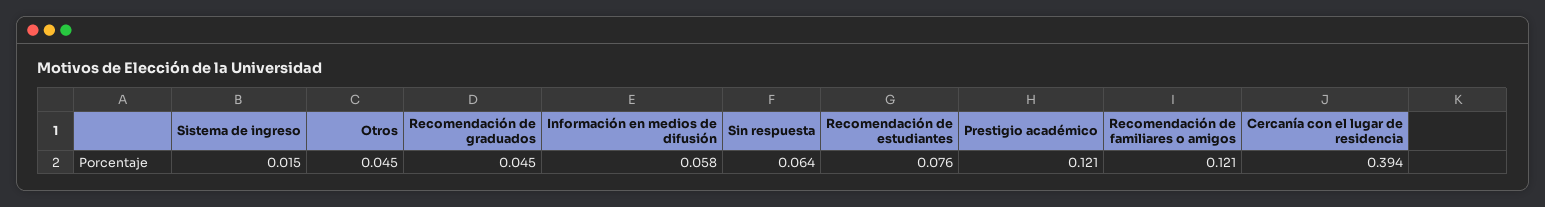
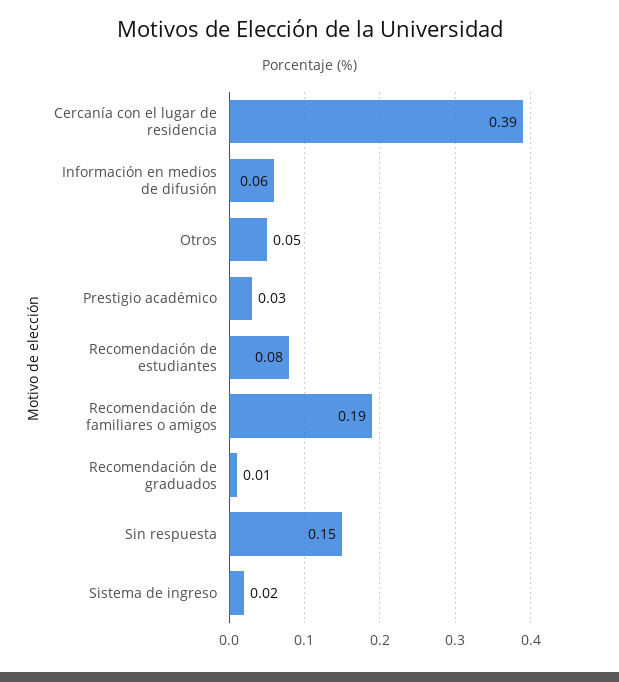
  {
    "Sistema de ingreso": 0.015,
    "Otros": 0.045,
-   "Recomendación de graduados": 0.045,
+   "Recomendación de graduados": 0.01,
    "Información en medios de difusión": 0.058,
-   "Sin respuesta": 0.064,
+   "Sin respuesta": 0.15,
    "Recomendación de estudiantes": 0.076,
-   "Prestigio académico": 0.121,
+   "Prestigio académico": 0.03,
-   "Recomendación de familiares o amigos": 0.121,
+   "Recomendación de familiares o amigos": 0.19,
    "Cercanía con el lugar de residencia": 0.394
  }

